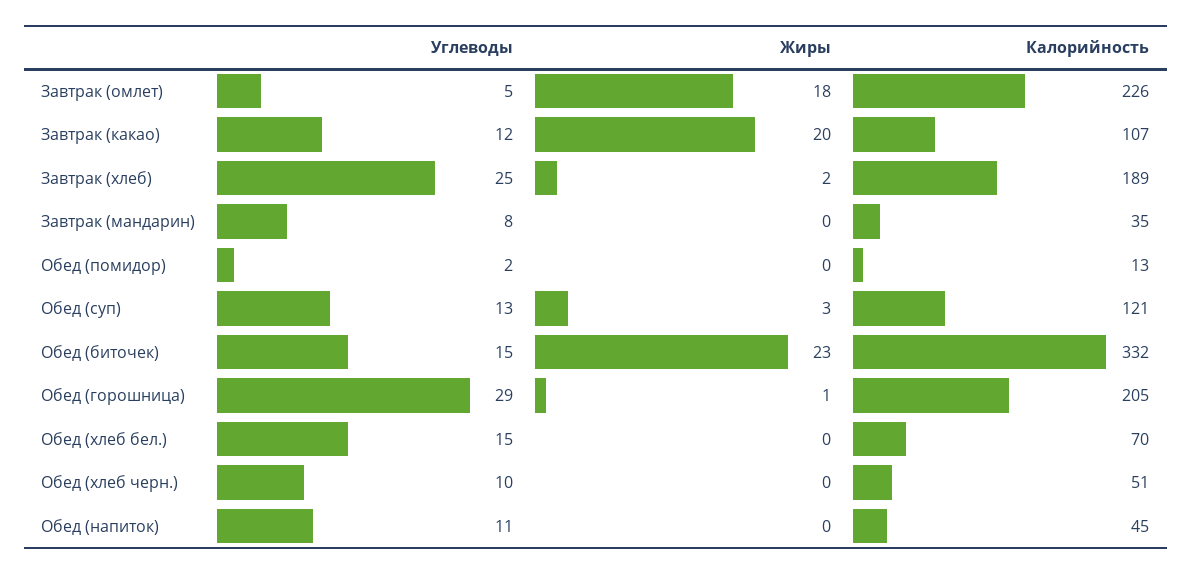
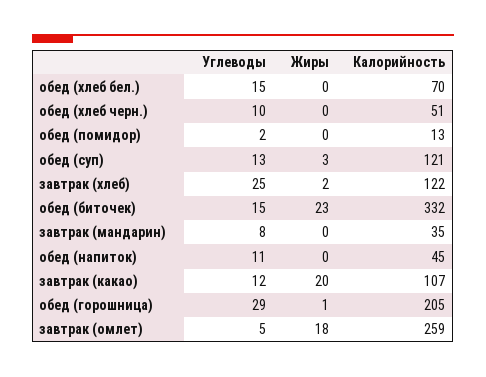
  {
    "Углеводы": {
      "Завтрак (омлет)": 5,
      "Завтрак (какао)": 12,
      "Завтрак (хлеб)": 25,
      "Завтрак (мандарин)": 8,
      "Обед (помидор)": 2,
      "Обед (суп)": 13,
      "Обед (биточек)": 15,
      "Обед (горошница)": 29,
      "Обед (хлеб бел.)": 15,
      "Обед (хлеб черн.)": 10,
      "Обед (напиток)": 11
    },
    "Жиры": {
      "Завтрак (омлет)": 18,
      "Завтрак (какао)": 20,
      "Завтрак (хлеб)": 2,
      "Завтрак (мандарин)": 0,
      "Обед (помидор)": 0,
      "Обед (суп)": 3,
      "Обед (биточек)": 23,
      "Обед (горошница)": 1,
      "Обед (хлеб бел.)": 0,
      "Обед (хлеб черн.)": 0,
      "Обед (напиток)": 0
    },
    "Калорийность": {
-     "Завтрак (омлет)": 226,
+     "Завтрак (омлет)": 259,
      "Завтрак (какао)": 107,
-     "Завтрак (хлеб)": 189,
+     "Завтрак (хлеб)": 122,
      "Завтрак (мандарин)": 35,
      "Обед (помидор)": 13,
      "Обед (суп)": 121,
      "Обед (биточек)": 332,
      "Обед (горошница)": 205,
      "Обед (хлеб бел.)": 70,
      "Обед (хлеб черн.)": 51,
      "Обед (напиток)": 45
    }
  }

